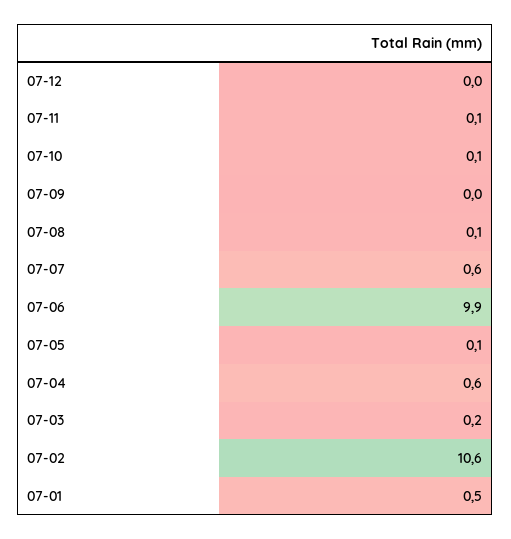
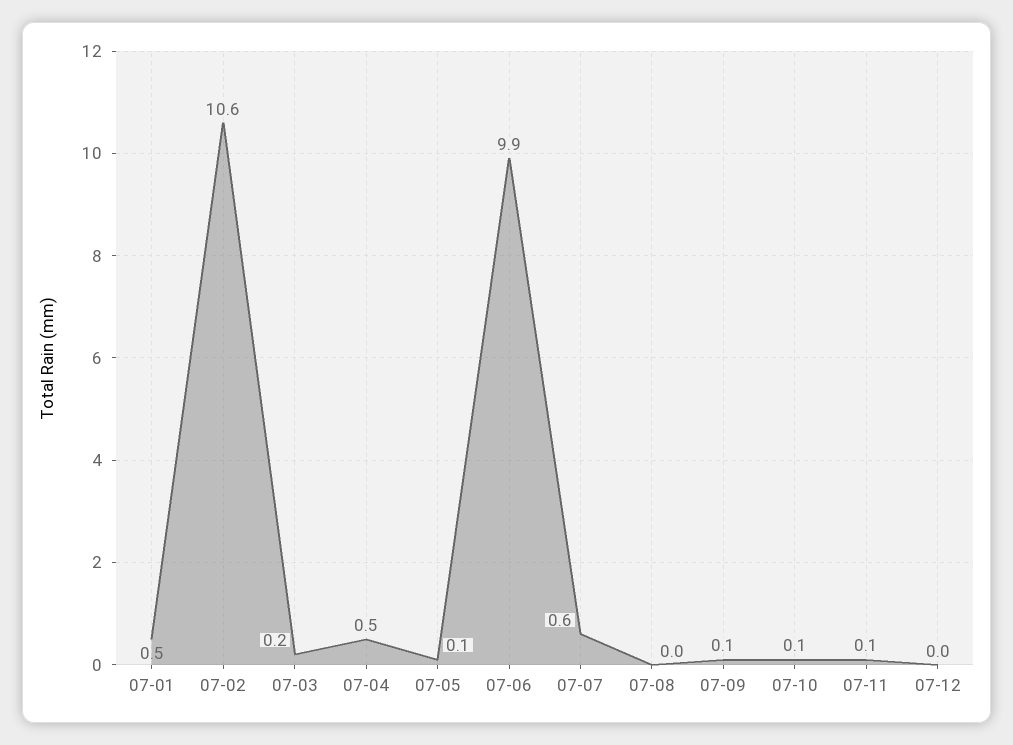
  {
    "07-12": 0,
    "07-11": 0.1,
    "07-10": 0.1,
-   "07-09": 0,
+   "07-09": 0.1,
-   "07-08": 0.1,
+   "07-08": 0,
    "07-07": 0.6,
    "07-06": 9.9,
    "07-05": 0.1,
-   "07-04": 0.6,
+   "07-04": 0.5,
    "07-03": 0.2,
    "07-02": 10.6,
    "07-01": 0.5
  }

